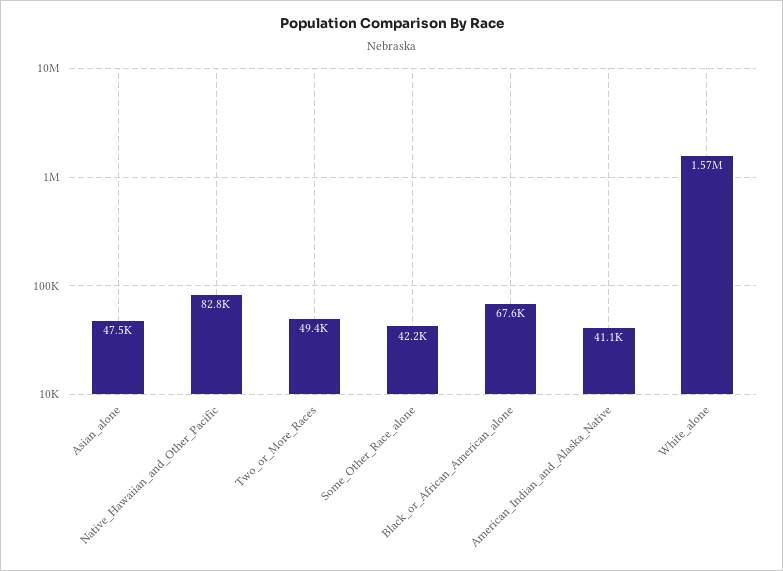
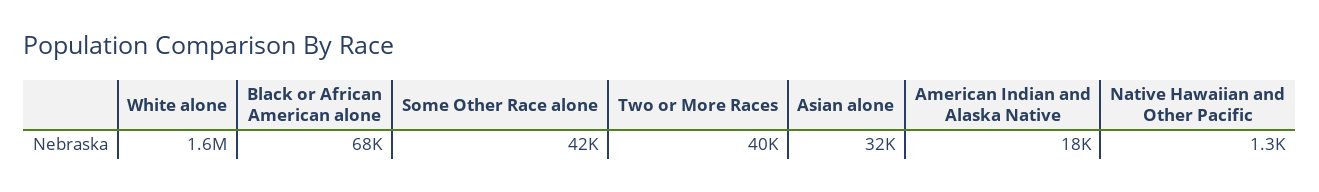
  {
-   "Asian_alone": 47500,
+   "Asian_alone": 32000,
-   "Native_Hawaiian_and_Other_Pacific": 82800,
+   "Native_Hawaiian_and_Other_Pacific": 1300,
-   "Two_or_More_Races": 49400,
+   "Two_or_More_Races": 40000,
    "Some_Other_Race_alone": 42200,
    "Black_or_African_American_alone": 67600,
-   "American_Indian_and_Alaska_Native": 41100,
+   "American_Indian_and_Alaska_Native": 18000,
    "White_alone": 1570000
  }

